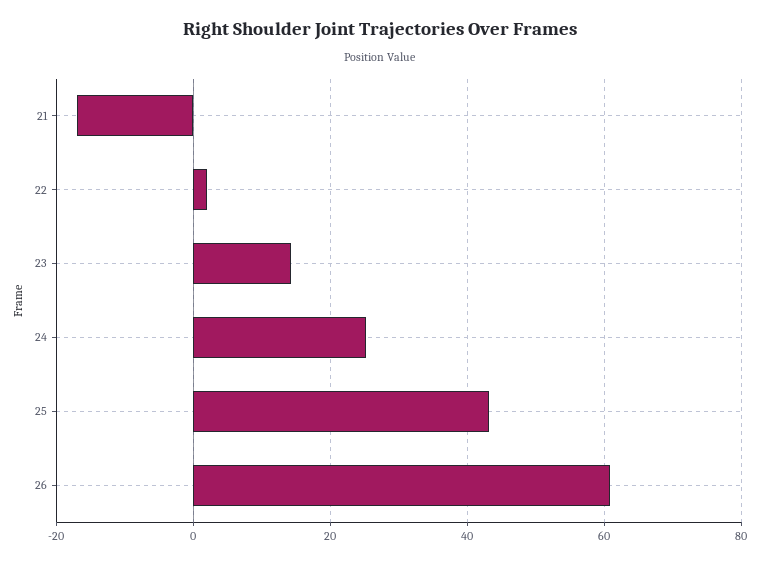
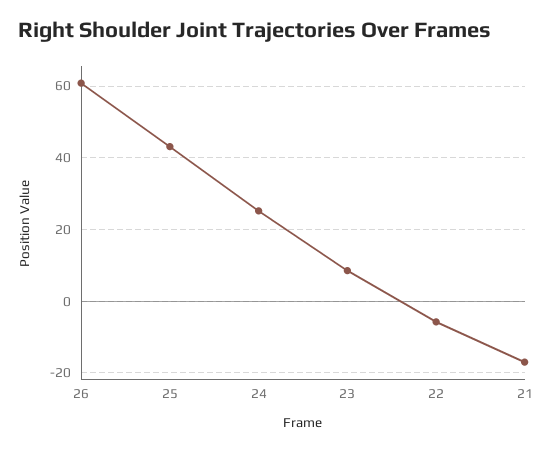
  {
    "21": -18,
-   "22": 2,
+   "22": -6,
-   "23": 14,
+   "23": 8,
    "24": 26,
    "25": 44,
    "26": 60
  }

